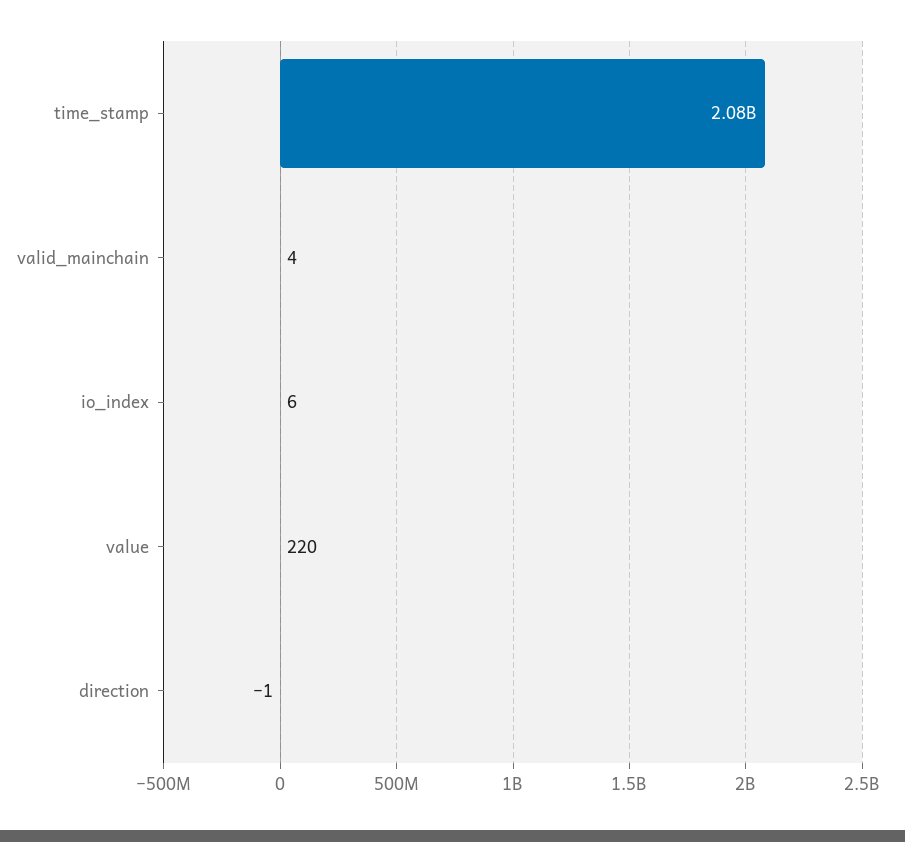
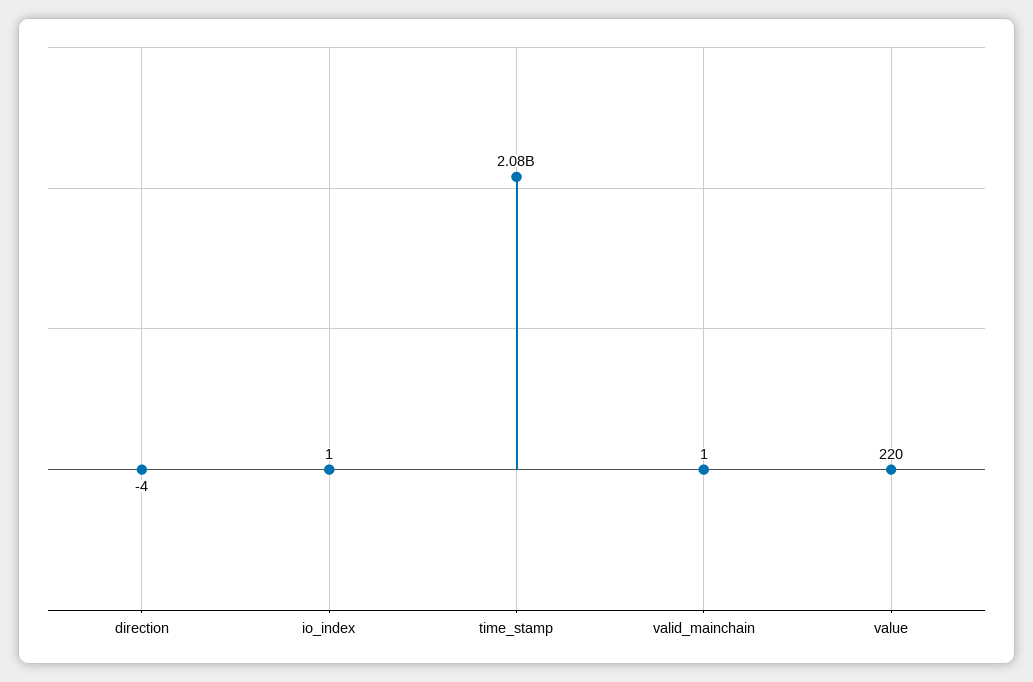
  {
    "time_stamp": 2080000000,
-   "valid_mainchain": 4,
+   "valid_mainchain": 1,
-   "io_index": 6,
+   "io_index": 1,
    "value": 220,
-   "direction": -1
+   "direction": -4
  }

